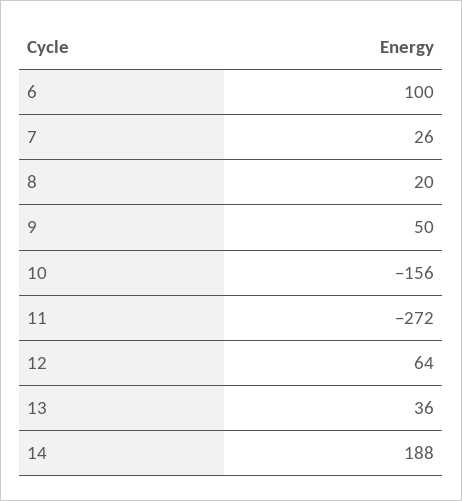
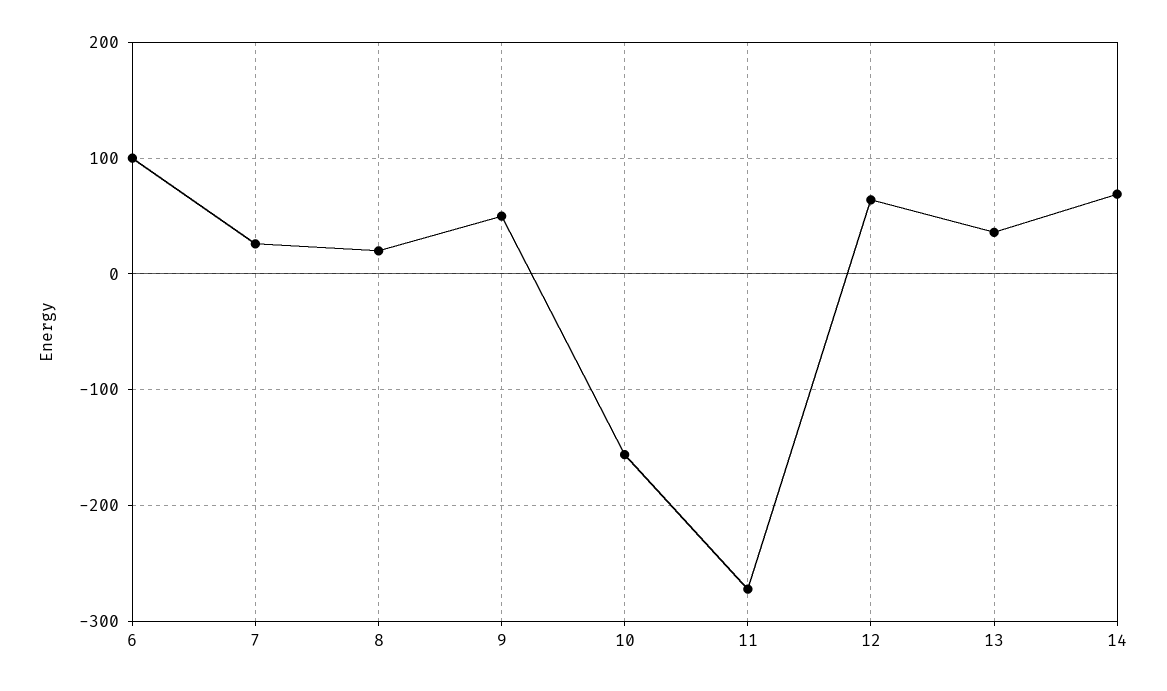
  {
    "6": 100,
    "7": 26,
    "8": 20,
    "9": 50,
    "10": -156,
    "11": -272,
    "12": 64,
    "13": 36,
-   "14": 188
+   "14": 70
  }

